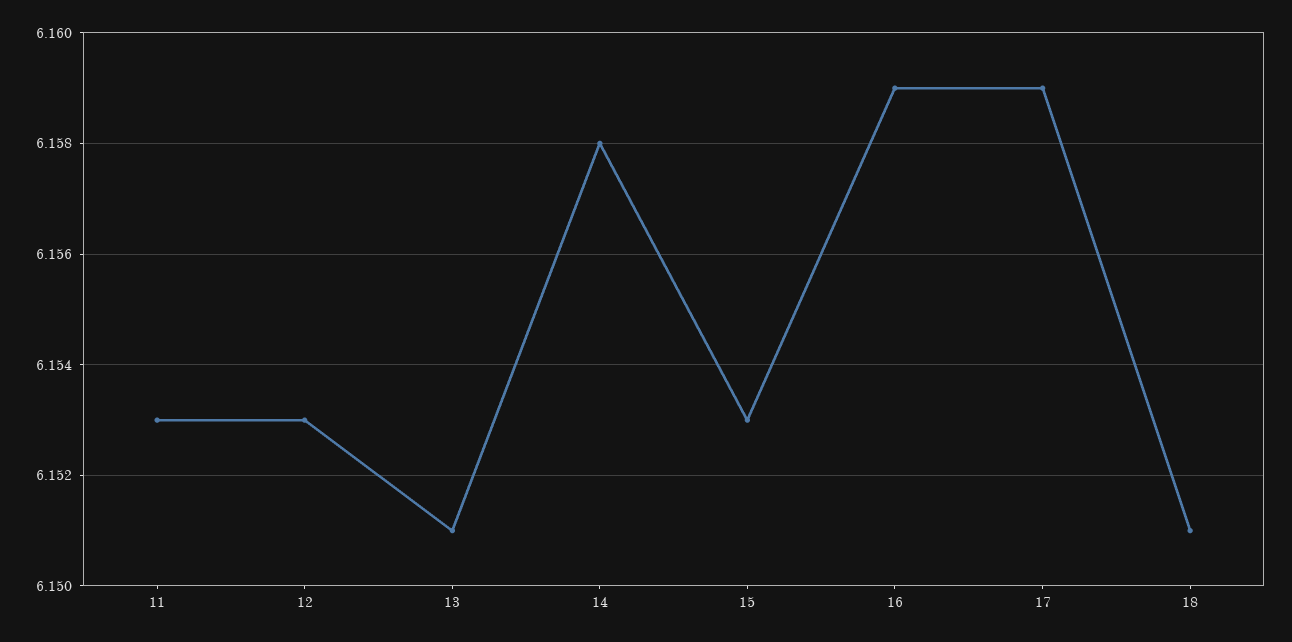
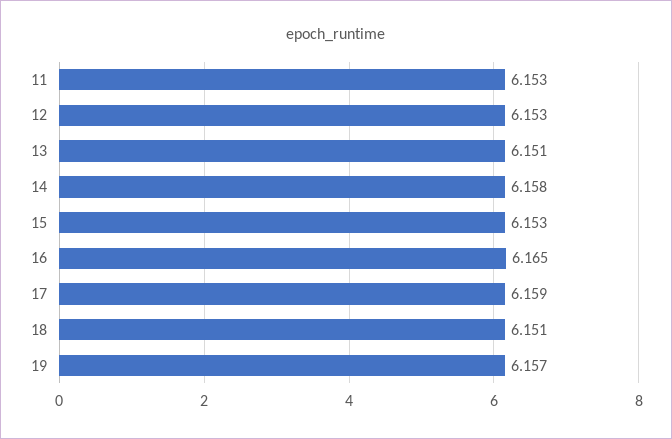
  {
    "11": 6.153,
    "12": 6.153,
    "13": 6.151,
    "14": 6.158,
    "15": 6.153,
-   "16": 6.159,
+   "16": 6.165,
    "17": 6.159,
-   "18": 6.151
+   "18": 6.151,
+   "19": 6.157
  }

